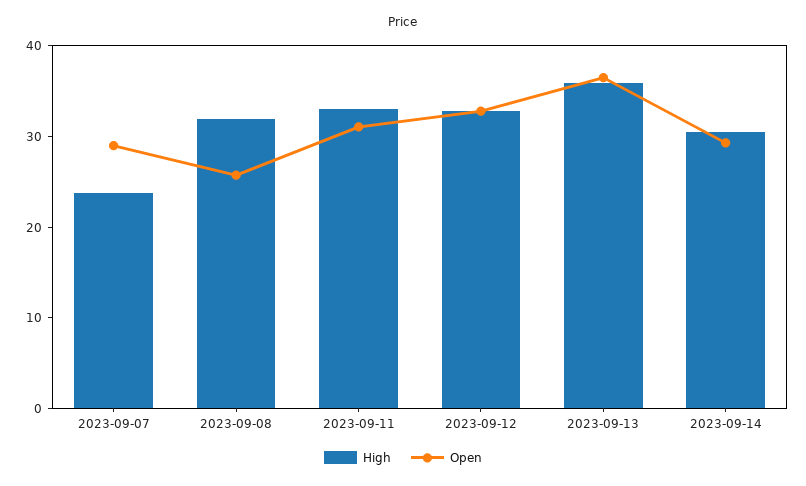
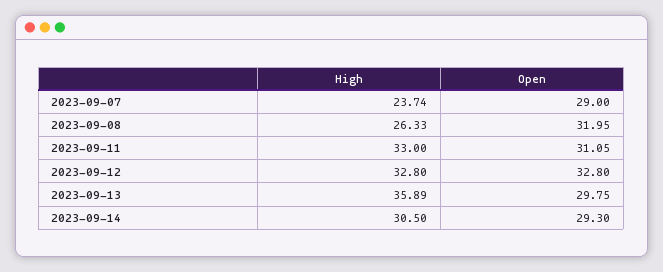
  {
    "High": {
      "2023-09-07": 23.74,
-     "2023-09-08": 32,
+     "2023-09-08": 26.33,
      "2023-09-11": 33,
      "2023-09-12": 32.8,
      "2023-09-13": 35.89,
      "2023-09-14": 30.5
    },
    "Open": {
      "2023-09-07": 29,
-     "2023-09-08": 26,
+     "2023-09-08": 31.95,
      "2023-09-11": 31.05,
      "2023-09-12": 32.8,
-     "2023-09-13": 36,
+     "2023-09-13": 29.75,
      "2023-09-14": 29.3
    }
  }

